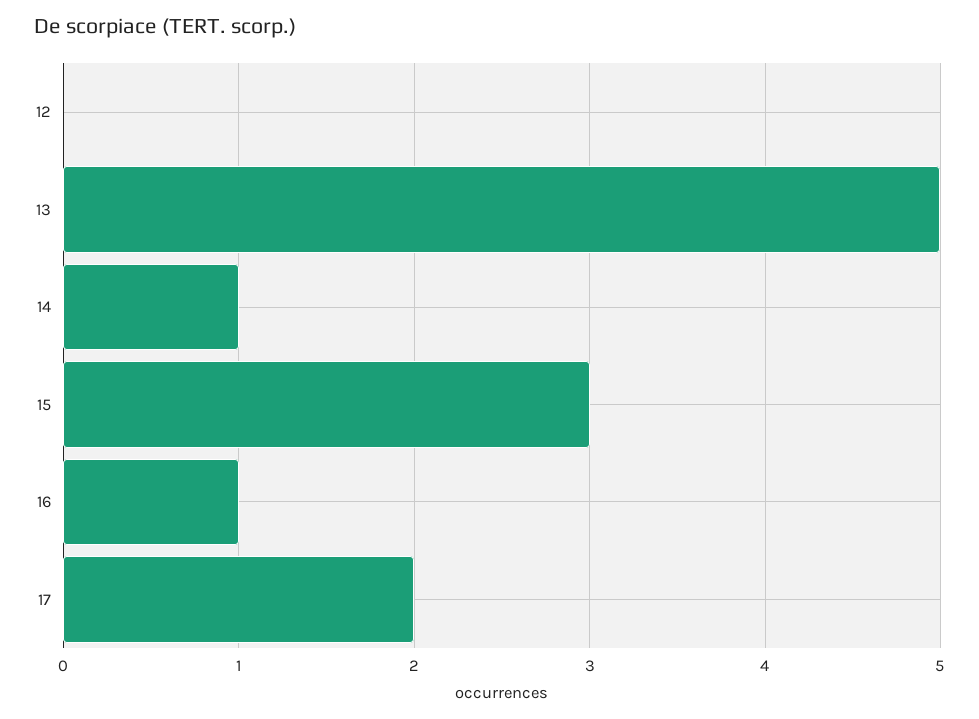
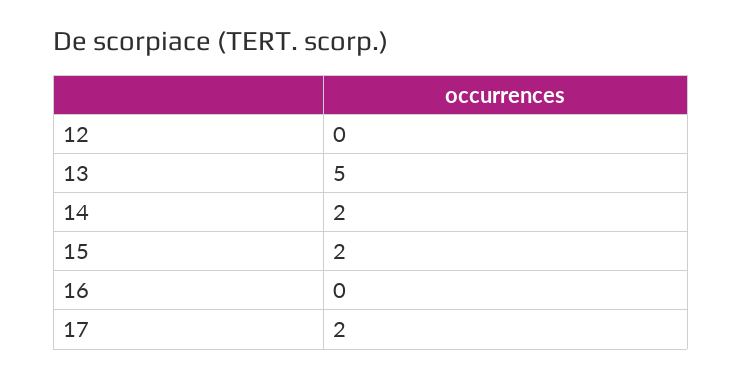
  {
    "12": 0,
    "13": 5,
-   "14": 1,
+   "14": 2,
-   "15": 3,
+   "15": 2,
-   "16": 1,
+   "16": 0,
    "17": 2
  }

